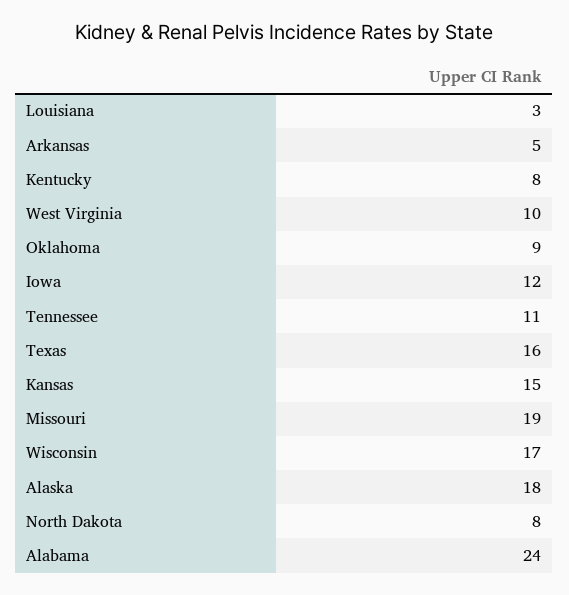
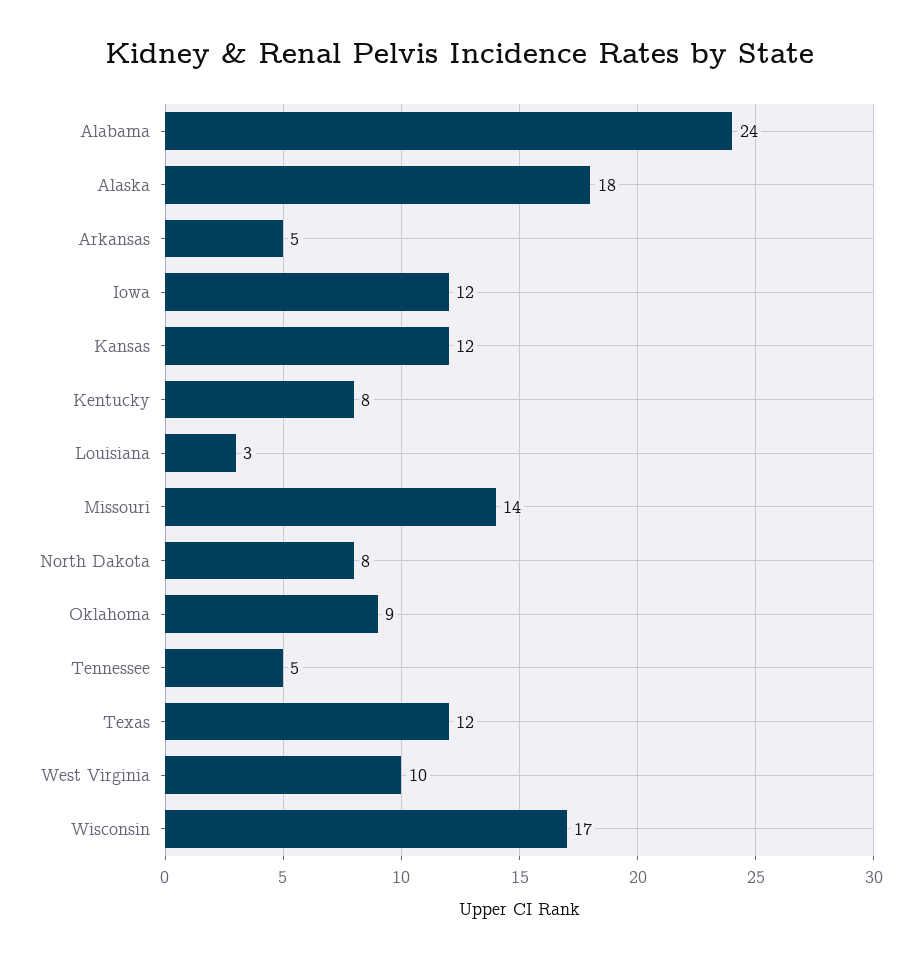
  {
    "Louisiana": 3,
    "Arkansas": 5,
    "Kentucky": 8,
    "West Virginia": 10,
    "Oklahoma": 9,
    "Iowa": 12,
-   "Tennessee": 11,
+   "Tennessee": 5,
-   "Texas": 16,
+   "Texas": 12,
-   "Kansas": 15,
+   "Kansas": 12,
-   "Missouri": 19,
+   "Missouri": 14,
    "Wisconsin": 17,
    "Alaska": 18,
    "North Dakota": 8,
    "Alabama": 24
  }

